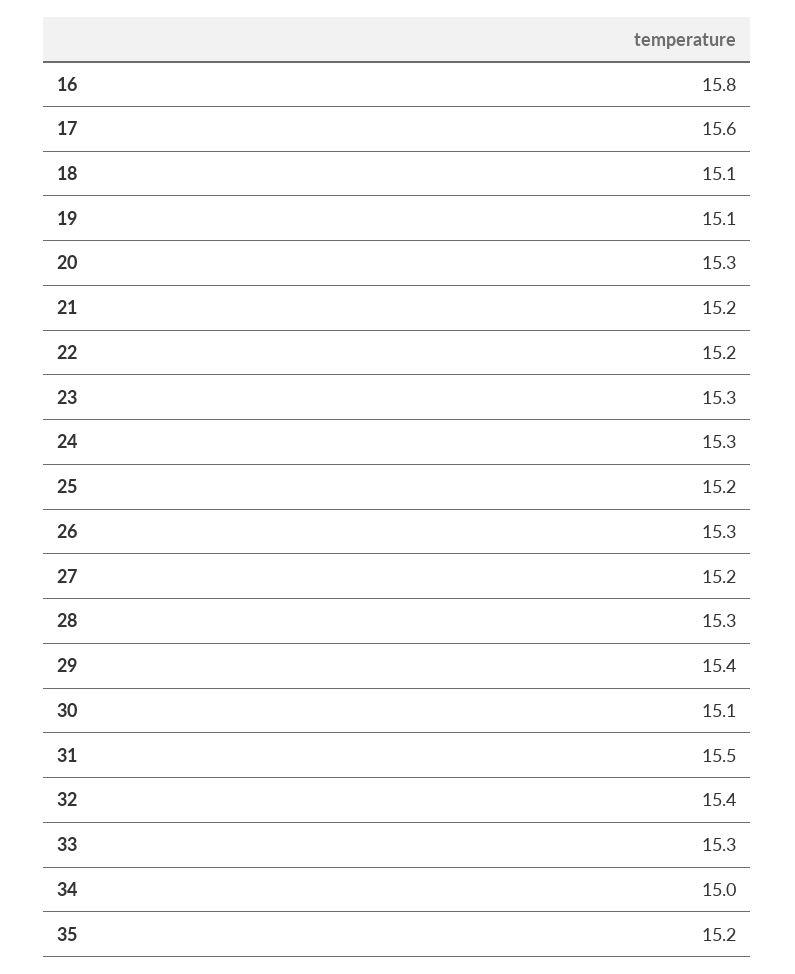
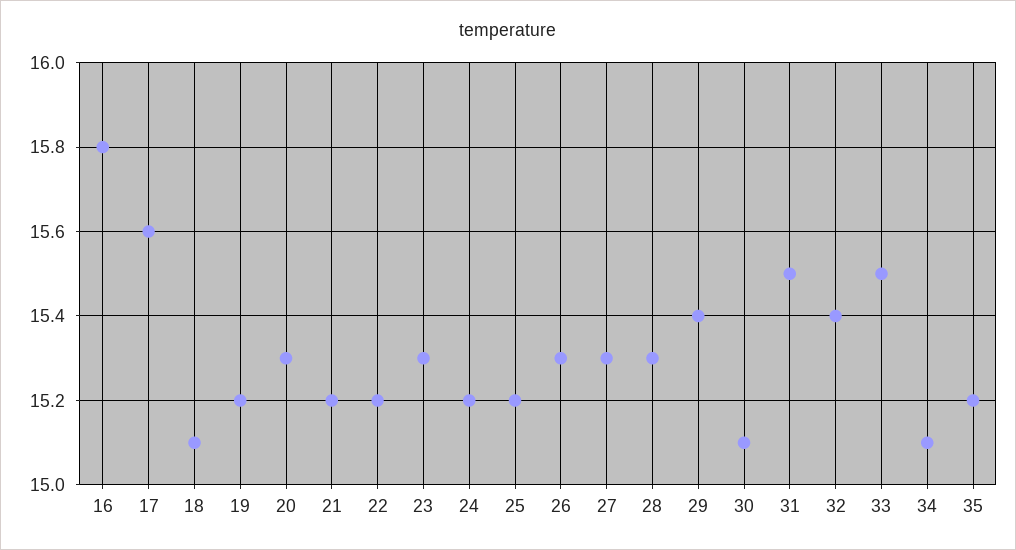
  {
    "16": 15.8,
    "17": 15.6,
    "18": 15.1,
-   "19": 15.1,
+   "19": 15.2,
    "20": 15.3,
    "21": 15.2,
    "22": 15.2,
    "23": 15.3,
-   "24": 15.3,
+   "24": 15.2,
    "25": 15.2,
    "26": 15.3,
-   "27": 15.2,
+   "27": 15.3,
    "28": 15.3,
    "29": 15.4,
    "30": 15.1,
    "31": 15.5,
    "32": 15.4,
-   "33": 15.3,
+   "33": 15.5,
-   "34": 15,
+   "34": 15.1,
    "35": 15.2
  }

